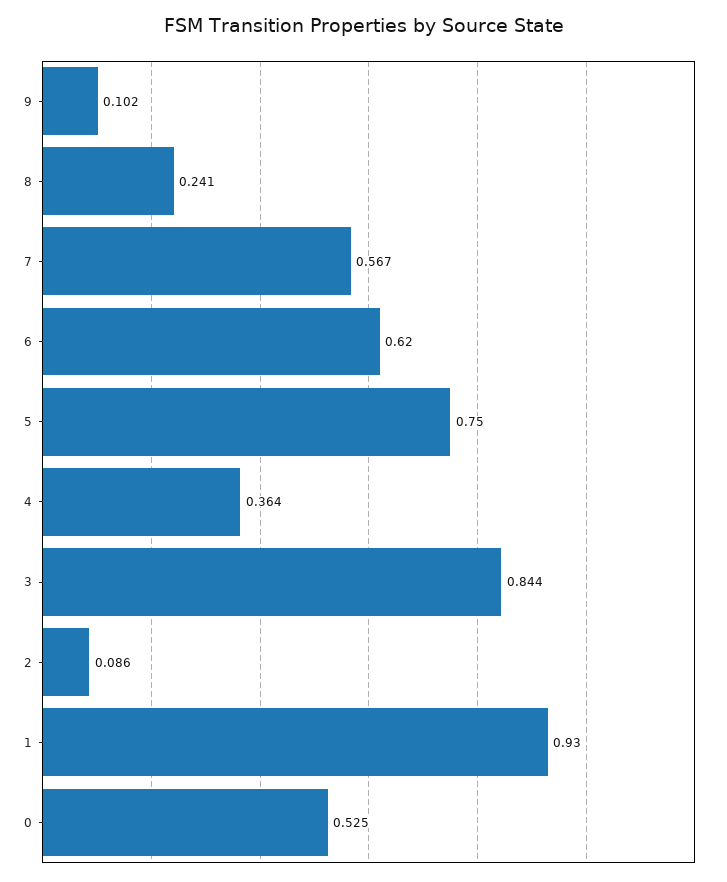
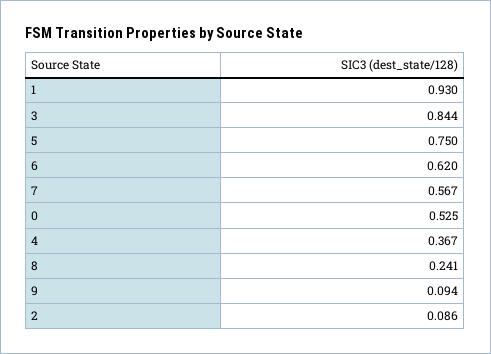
  {
-   "9": 0.102,
+   "9": 0.094,
    "8": 0.241,
    "7": 0.567,
    "6": 0.62,
    "5": 0.75,
-   "4": 0.364,
+   "4": 0.367,
    "3": 0.844,
    "2": 0.086,
    "1": 0.93,
    "0": 0.525
  }

